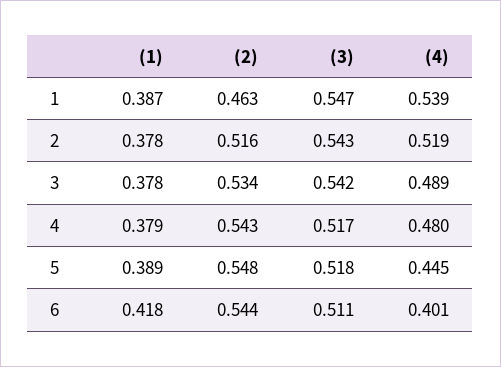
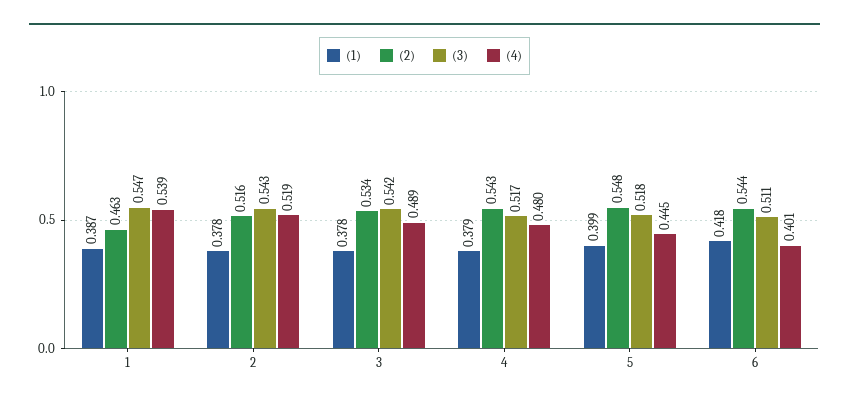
  {
    "(1)": {
      "1": 0.387,
      "2": 0.378,
      "3": 0.378,
      "4": 0.379,
-     "5": 0.389,
+     "5": 0.399,
      "6": 0.418
    },
    "(2)": {
      "1": 0.463,
      "2": 0.516,
      "3": 0.534,
      "4": 0.543,
      "5": 0.548,
      "6": 0.544
    },
    "(3)": {
      "1": 0.547,
      "2": 0.543,
      "3": 0.542,
      "4": 0.517,
      "5": 0.518,
      "6": 0.511
    },
    "(4)": {
      "1": 0.539,
      "2": 0.519,
      "3": 0.489,
      "4": 0.48,
      "5": 0.445,
      "6": 0.401
    }
  }

